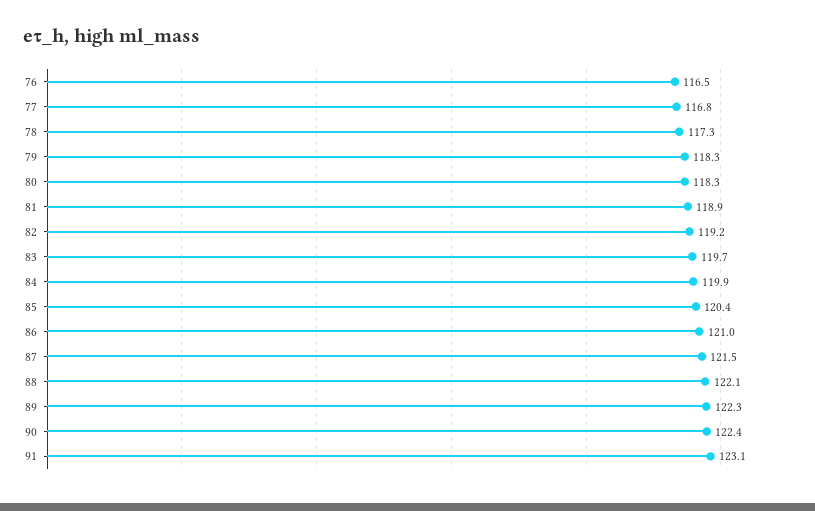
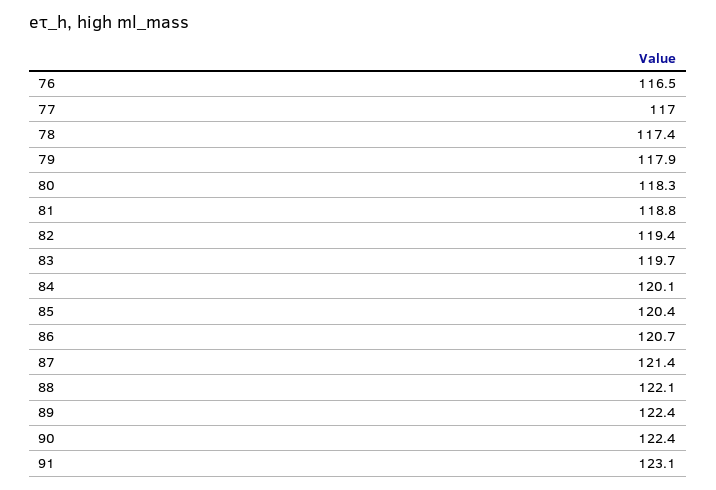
  {
    "76": 116.5,
-   "77": 116.8,
+   "77": 117,
-   "78": 117.3,
+   "78": 117.4,
-   "79": 118.3,
+   "79": 117.9,
    "80": 118.3,
-   "81": 118.9,
+   "81": 118.8,
-   "82": 119.2,
+   "82": 119.4,
    "83": 119.7,
-   "84": 119.9,
+   "84": 120.1,
    "85": 120.4,
-   "86": 121,
+   "86": 120.7,
-   "87": 121.5,
+   "87": 121.4,
    "88": 122.1,
-   "89": 122.3,
+   "89": 122.4,
    "90": 122.4,
    "91": 123.1
  }

